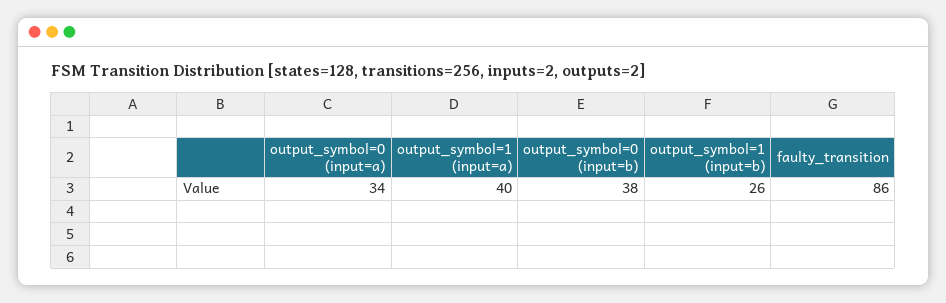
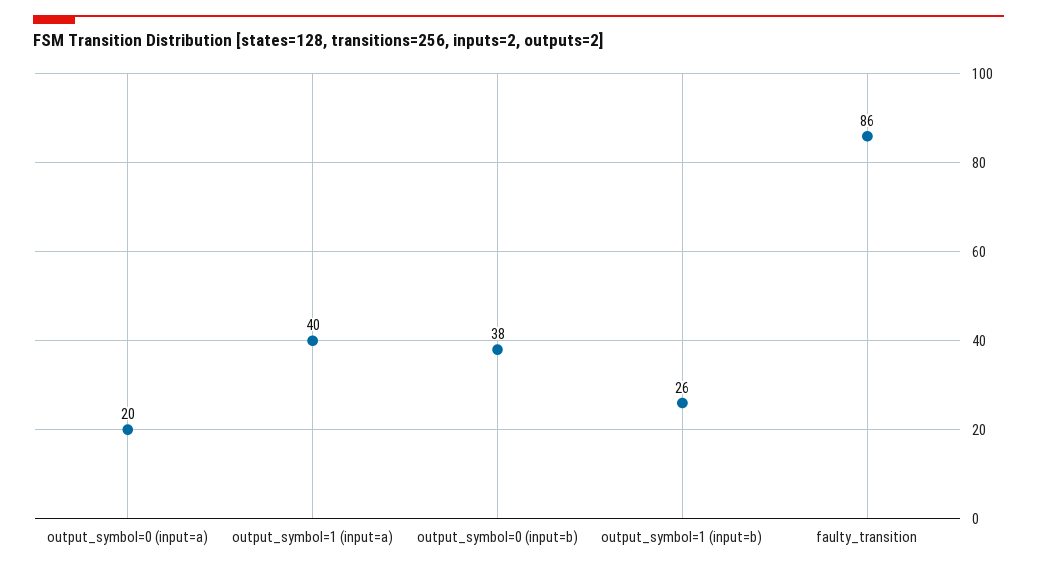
  {
-   "output_symbol=0 (input=a)": 34,
+   "output_symbol=0 (input=a)": 20,
    "output_symbol=1 (input=a)": 40,
    "output_symbol=0 (input=b)": 38,
    "output_symbol=1 (input=b)": 26,
    "faulty_transition": 86
  }

